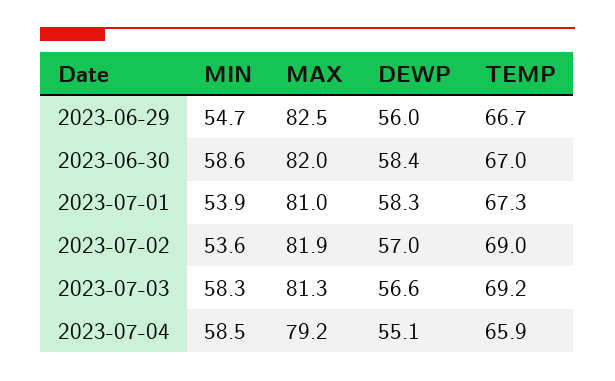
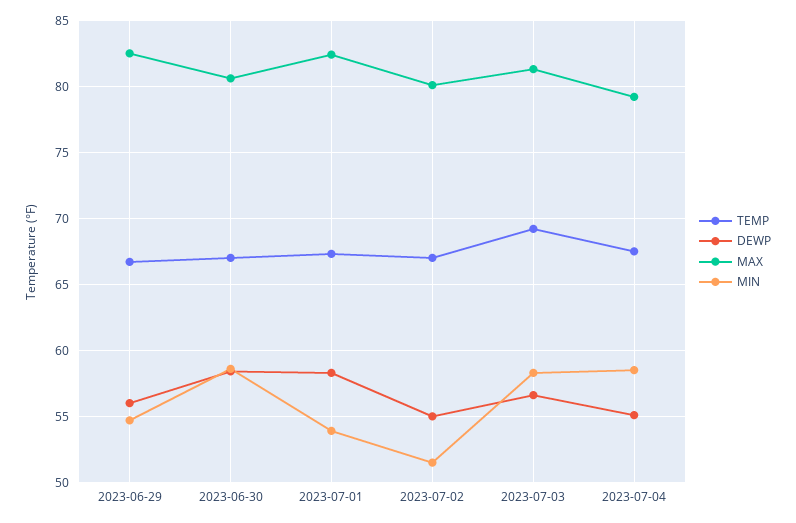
  {
    "MIN": {
      "2023-06-29": 54.7,
      "2023-06-30": 58.6,
      "2023-07-01": 53.9,
-     "2023-07-02": 53.6,
+     "2023-07-02": 51.5,
      "2023-07-03": 58.3,
      "2023-07-04": 58.5
    },
    "MAX": {
      "2023-06-29": 82.5,
-     "2023-06-30": 82,
+     "2023-06-30": 80.5,
-     "2023-07-01": 81,
+     "2023-07-01": 82.5,
-     "2023-07-02": 81.9,
+     "2023-07-02": 80,
      "2023-07-03": 81.3,
      "2023-07-04": 79.2
    },
    "DEWP": {
      "2023-06-29": 56,
      "2023-06-30": 58.4,
      "2023-07-01": 58.3,
-     "2023-07-02": 57,
+     "2023-07-02": 55,
      "2023-07-03": 56.6,
      "2023-07-04": 55.1
    },
    "TEMP": {
      "2023-06-29": 66.7,
      "2023-06-30": 67,
      "2023-07-01": 67.3,
-     "2023-07-02": 69,
+     "2023-07-02": 67,
      "2023-07-03": 69.2,
-     "2023-07-04": 65.9
+     "2023-07-04": 67.5
    }
  }

